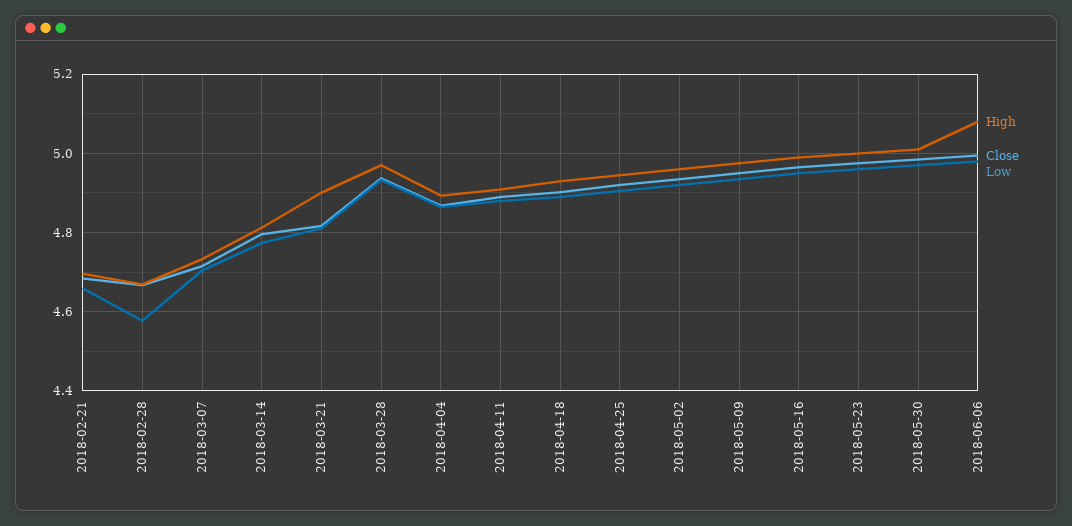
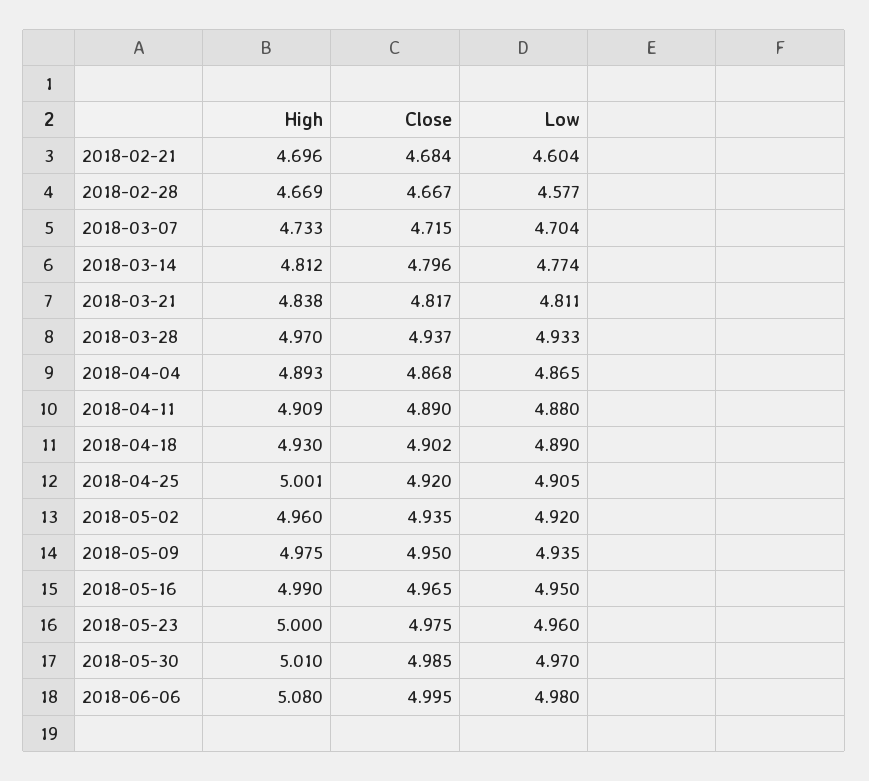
  {
    "High": {
      "2018-02-21": 4.696,
      "2018-02-28": 4.669,
      "2018-03-07": 4.733,
      "2018-03-14": 4.812,
-     "2018-03-21": 4.9,
+     "2018-03-21": 4.838,
      "2018-03-28": 4.97,
      "2018-04-04": 4.893,
      "2018-04-11": 4.909,
      "2018-04-18": 4.93,
-     "2018-04-25": 4.94,
+     "2018-04-25": 5.001,
      "2018-05-02": 4.96,
      "2018-05-09": 4.975,
      "2018-05-16": 4.99,
      "2018-05-23": 5,
      "2018-05-30": 5.01,
      "2018-06-06": 5.08
    },
    "Close": {
      "2018-02-21": 4.684,
      "2018-02-28": 4.667,
      "2018-03-07": 4.715,
      "2018-03-14": 4.796,
      "2018-03-21": 4.817,
      "2018-03-28": 4.937,
      "2018-04-04": 4.868,
      "2018-04-11": 4.89,
      "2018-04-18": 4.902,
      "2018-04-25": 4.92,
      "2018-05-02": 4.935,
      "2018-05-09": 4.95,
      "2018-05-16": 4.965,
      "2018-05-23": 4.975,
      "2018-05-30": 4.985,
      "2018-06-06": 4.995
    },
    "Low": {
-     "2018-02-21": 4.66,
+     "2018-02-21": 4.604,
      "2018-02-28": 4.577,
      "2018-03-07": 4.704,
      "2018-03-14": 4.774,
      "2018-03-21": 4.811,
      "2018-03-28": 4.933,
      "2018-04-04": 4.865,
      "2018-04-11": 4.88,
      "2018-04-18": 4.89,
      "2018-04-25": 4.905,
      "2018-05-02": 4.92,
      "2018-05-09": 4.935,
      "2018-05-16": 4.95,
      "2018-05-23": 4.96,
      "2018-05-30": 4.97,
      "2018-06-06": 4.98
    }
  }

